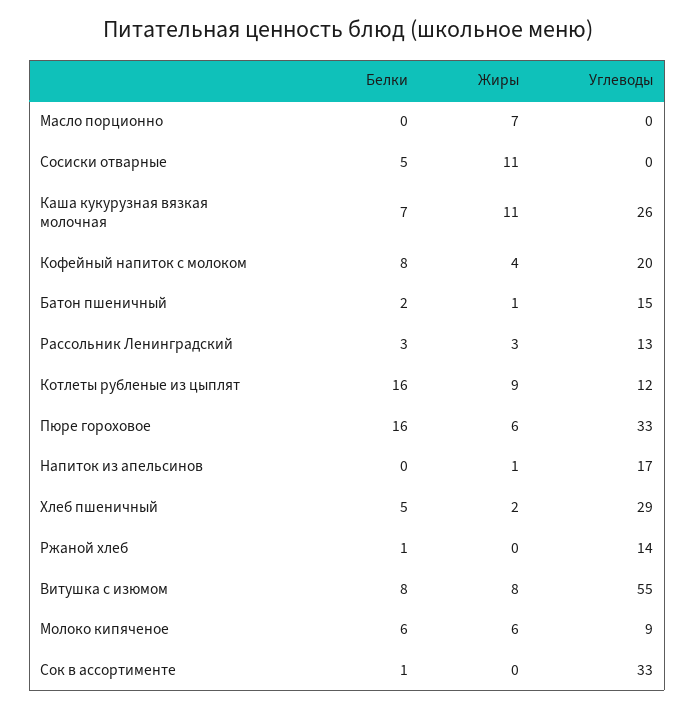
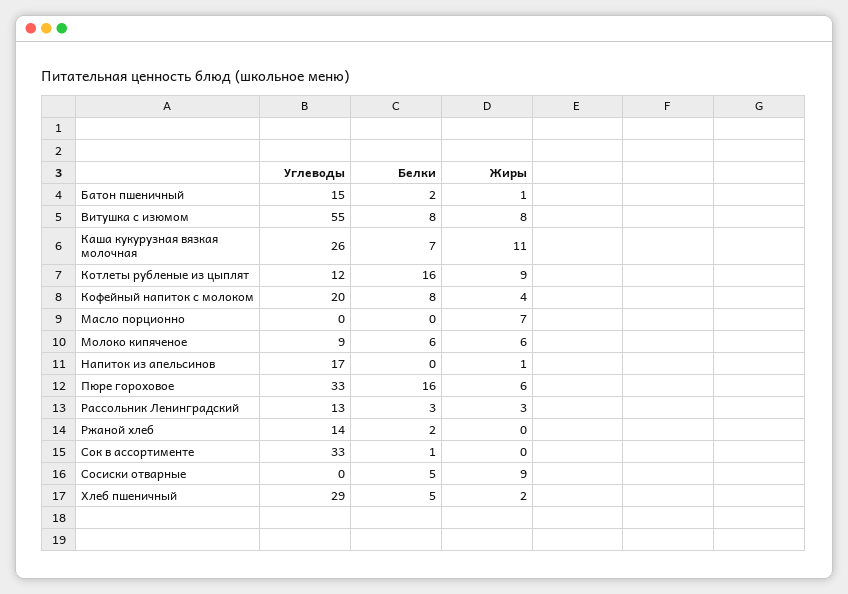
  {
    "Белки": {
      "Масло порционно": 0,
      "Сосиски отварные": 5,
      "Каша кукурузная вязкая молочная": 7,
      "Кофейный напиток с молоком": 8,
      "Батон пшеничный": 2,
      "Рассольник Ленинградский": 3,
      "Котлеты рубленые из цыплят": 16,
      "Пюре гороховое": 16,
      "Напиток из апельсинов": 0,
      "Хлеб пшеничный": 5,
-     "Ржаной хлеб": 1,
+     "Ржаной хлеб": 2,
      "Витушка с изюмом": 8,
      "Молоко кипяченое": 6,
      "Сок в ассортименте": 1
    },
    "Жиры": {
      "Масло порционно": 7,
-     "Сосиски отварные": 11,
+     "Сосиски отварные": 9,
      "Каша кукурузная вязкая молочная": 11,
      "Кофейный напиток с молоком": 4,
      "Батон пшеничный": 1,
      "Рассольник Ленинградский": 3,
      "Котлеты рубленые из цыплят": 9,
      "Пюре гороховое": 6,
      "Напиток из апельсинов": 1,
      "Хлеб пшеничный": 2,
      "Ржаной хлеб": 0,
      "Витушка с изюмом": 8,
      "Молоко кипяченое": 6,
      "Сок в ассортименте": 0
    },
    "Углеводы": {
      "Масло порционно": 0,
      "Сосиски отварные": 0,
      "Каша кукурузная вязкая молочная": 26,
      "Кофейный напиток с молоком": 20,
      "Батон пшеничный": 15,
      "Рассольник Ленинградский": 13,
      "Котлеты рубленые из цыплят": 12,
      "Пюре гороховое": 33,
      "Напиток из апельсинов": 17,
      "Хлеб пшеничный": 29,
      "Ржаной хлеб": 14,
      "Витушка с изюмом": 55,
      "Молоко кипяченое": 9,
      "Сок в ассортименте": 33
    }
  }

